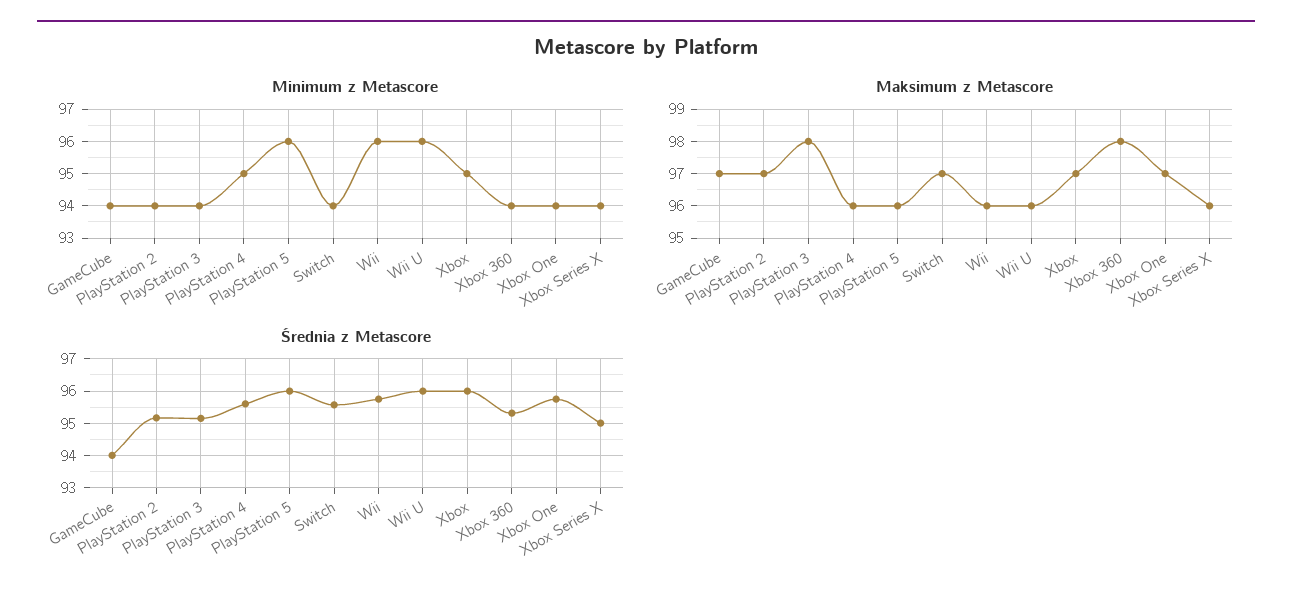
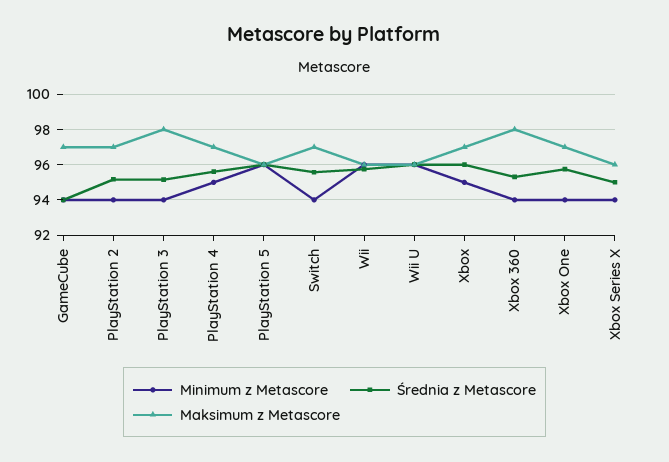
  {
    "Minimum z Metascore": {
      "GameCube": 94,
      "PlayStation 2": 94,
      "PlayStation 3": 94,
      "PlayStation 4": 95,
      "PlayStation 5": 96,
      "Switch": 94,
      "Wii": 96,
      "Wii U": 96,
      "Xbox": 95,
      "Xbox 360": 94,
      "Xbox One": 94,
      "Xbox Series X": 94
    },
    "Maksimum z Metascore": {
      "GameCube": 97,
      "PlayStation 2": 97,
      "PlayStation 3": 98,
-     "PlayStation 4": 96,
+     "PlayStation 4": 97,
      "PlayStation 5": 96,
      "Switch": 97,
      "Wii": 96,
      "Wii U": 96,
      "Xbox": 97,
      "Xbox 360": 98,
      "Xbox One": 97,
      "Xbox Series X": 96
    },
    "Średnia z Metascore": {
      "GameCube": 94,
      "PlayStation 2": 95.2,
      "PlayStation 3": 95.2,
      "PlayStation 4": 95.6,
      "PlayStation 5": 96,
      "Switch": 95.6,
      "Wii": 95.8,
      "Wii U": 96,
      "Xbox": 96,
      "Xbox 360": 95.4,
      "Xbox One": 95.8,
      "Xbox Series X": 95
    }
  }

